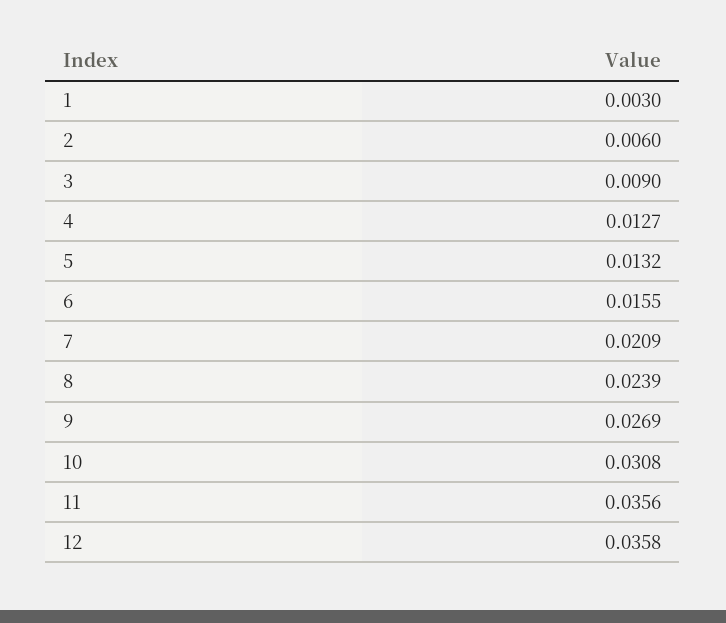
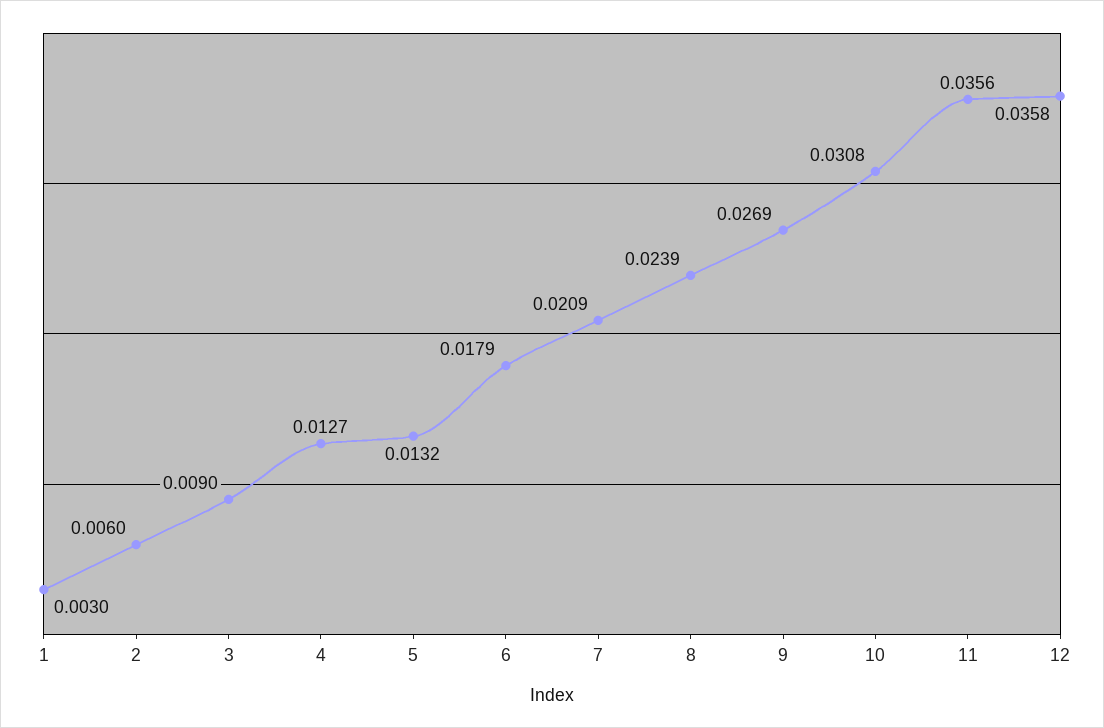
  {
    "1": 0.003,
    "2": 0.006,
    "3": 0.009,
    "4": 0.0127,
    "5": 0.0132,
-   "6": 0.0155,
+   "6": 0.0179,
    "7": 0.0209,
    "8": 0.0239,
    "9": 0.0269,
    "10": 0.0308,
    "11": 0.0356,
    "12": 0.0358
  }

